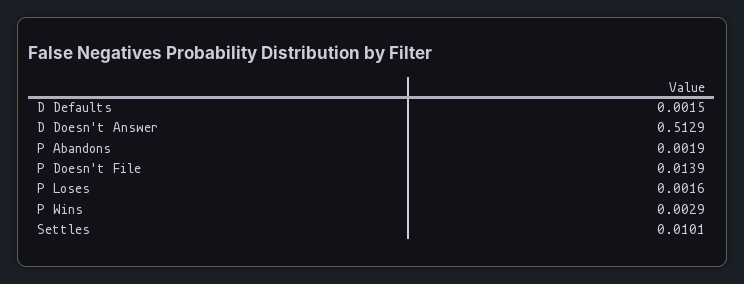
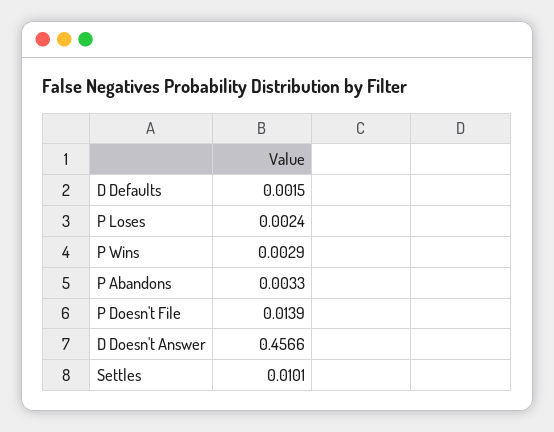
  {
    "D Defaults": 0.0015,
-   "D Doesn't Answer": 0.5129,
+   "D Doesn't Answer": 0.4566,
-   "P Abandons": 0.0019,
+   "P Abandons": 0.0033,
    "P Doesn't File": 0.0139,
-   "P Loses": 0.0016,
+   "P Loses": 0.0024,
    "P Wins": 0.0029,
    "Settles": 0.0101
  }

